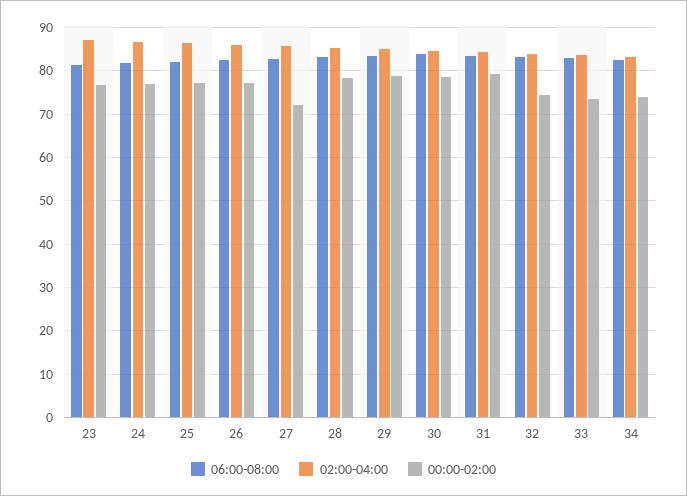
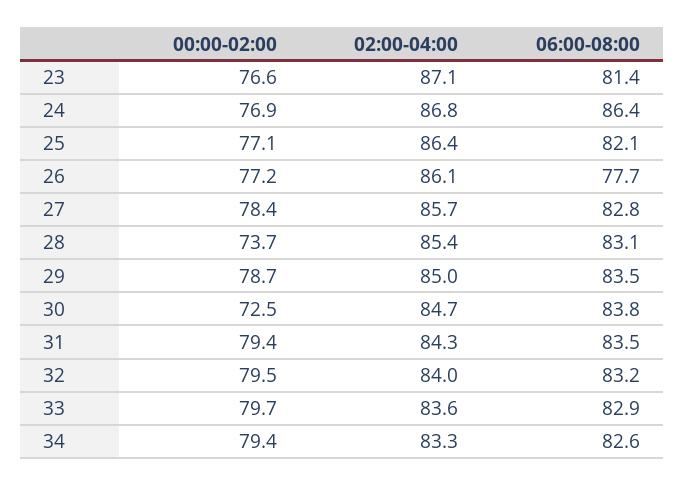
  {
    "06:00-08:00": {
      "23": 81.4,
-     "24": 82,
+     "24": 86.4,
      "25": 82.1,
-     "26": 82,
+     "26": 77.7,
      "27": 82.8,
      "28": 83.1,
      "29": 83.5,
      "30": 83.8,
      "31": 83.5,
      "32": 83.2,
      "33": 82.9,
      "34": 82.6
    },
    "02:00-04:00": {
      "23": 87.1,
      "24": 86.8,
      "25": 86.4,
      "26": 86.1,
      "27": 85.7,
      "28": 85.4,
      "29": 85,
      "30": 84.7,
      "31": 84.3,
      "32": 84,
      "33": 83.6,
      "34": 83.3
    },
    "00:00-02:00": {
      "23": 76.6,
      "24": 76.9,
      "25": 77.1,
      "26": 77.2,
-     "27": 72,
+     "27": 78.4,
-     "28": 78,
+     "28": 73.7,
      "29": 78.7,
-     "30": 78,
+     "30": 72.5,
      "31": 79.4,
-     "32": 74,
+     "32": 79.5,
-     "33": 74,
+     "33": 79.7,
-     "34": 74
+     "34": 79.4
    }
  }

